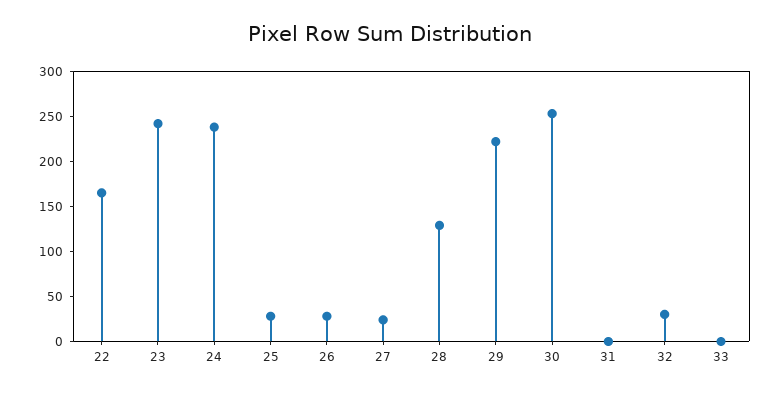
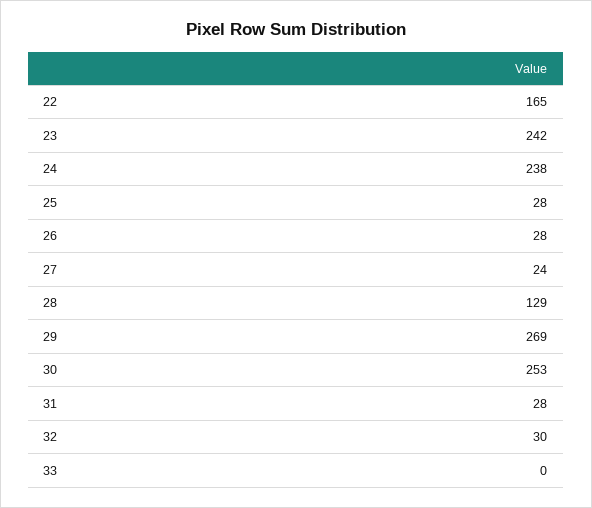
  {
    "22": 165,
    "23": 242,
    "24": 238,
    "25": 28,
    "26": 28,
    "27": 24,
    "28": 129,
-   "29": 220,
+   "29": 269,
    "30": 253,
-   "31": 0,
+   "31": 28,
    "32": 30,
    "33": 0
  }

